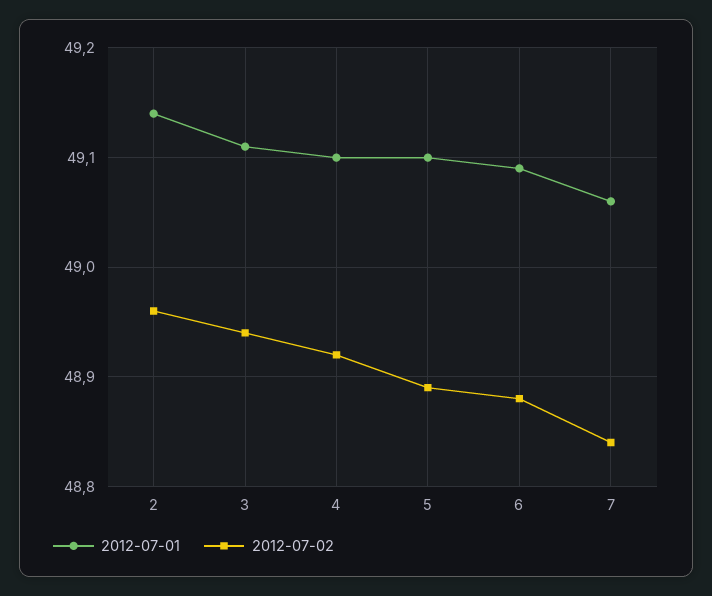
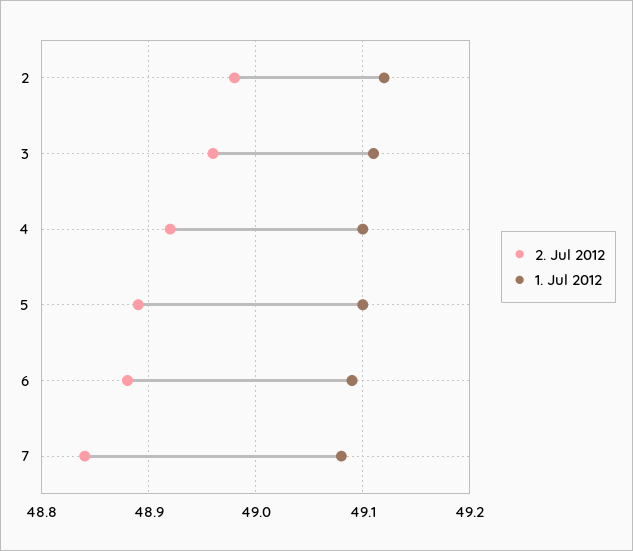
  {
    "2012-07-01": {
-     "2": 49.14,
+     "2": 49.12,
      "3": 49.11,
      "4": 49.1,
      "5": 49.1,
      "6": 49.09,
-     "7": 49.06
+     "7": 49.08
    },
    "2012-07-02": {
-     "2": 48.96,
+     "2": 48.98,
-     "3": 48.94,
+     "3": 48.96,
      "4": 48.92,
      "5": 48.89,
      "6": 48.88,
      "7": 48.84
    }
  }

